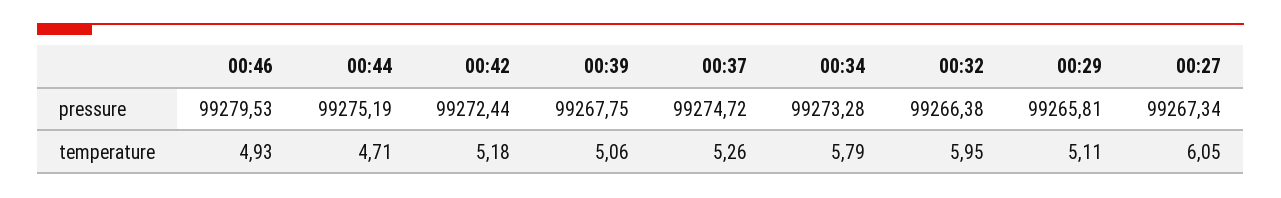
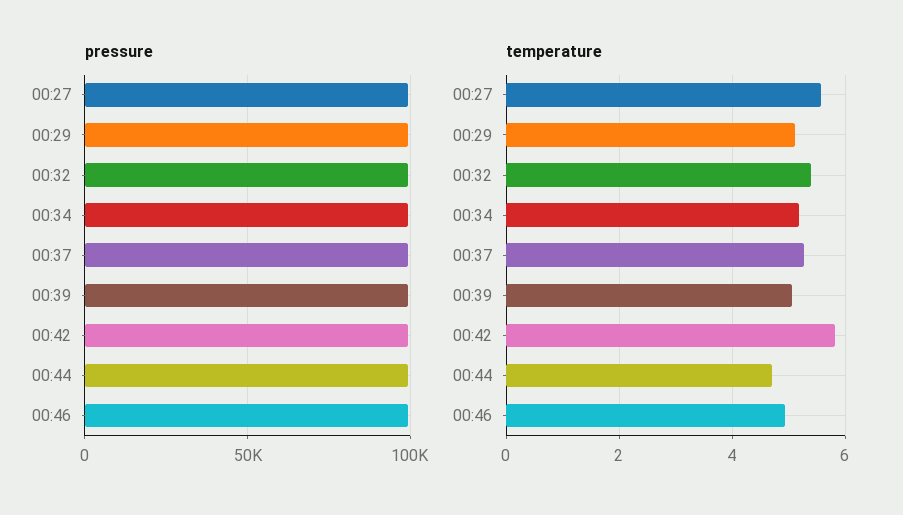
  {
    "pressure": {
      "00:46": 99279.53,
      "00:44": 99275.19,
      "00:42": 99272.44,
      "00:39": 99267.75,
      "00:37": 99274.72,
      "00:34": 99273.28,
      "00:32": 99266.38,
      "00:29": 99265.81,
      "00:27": 99267.34
    },
    "temperature": {
      "00:46": 4.93,
      "00:44": 4.71,
-     "00:42": 5.18,
+     "00:42": 5.8,
      "00:39": 5.06,
      "00:37": 5.26,
-     "00:34": 5.79,
+     "00:34": 5.2,
-     "00:32": 5.95,
+     "00:32": 5.4,
      "00:29": 5.11,
-     "00:27": 6.05
+     "00:27": 5.6
    }
  }

